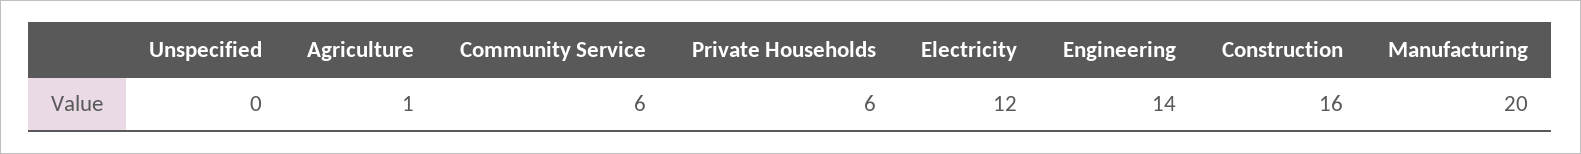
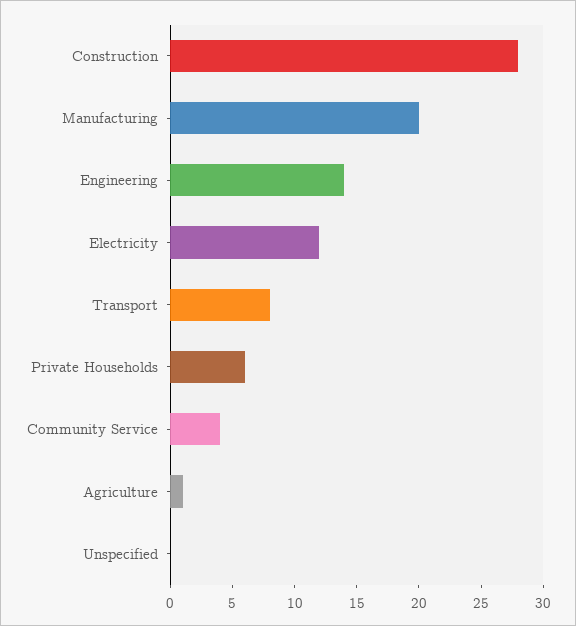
  {
    "Unspecified": 0,
    "Agriculture": 1,
-   "Community Service": 6,
+   "Community Service": 4,
    "Private Households": 6,
    "Electricity": 12,
    "Engineering": 14,
-   "Construction": 16,
+   "Construction": 28,
-   "Manufacturing": 20
+   "Manufacturing": 20,
+   "Transport": 8
  }

